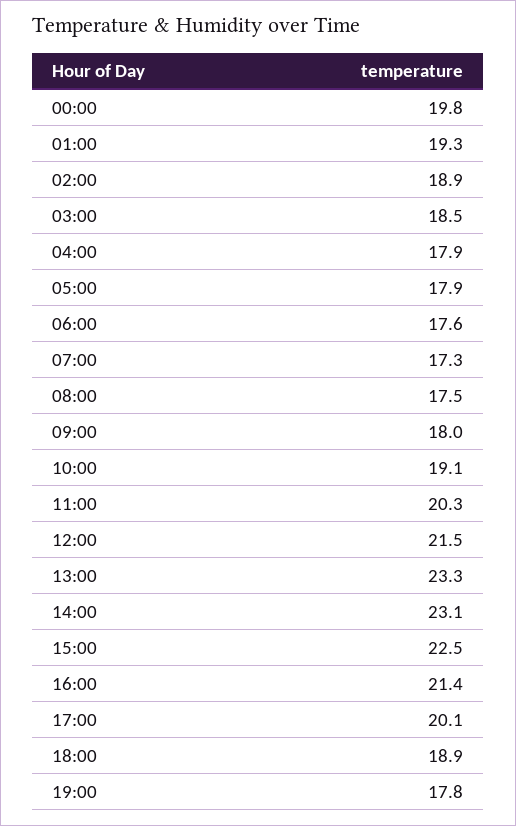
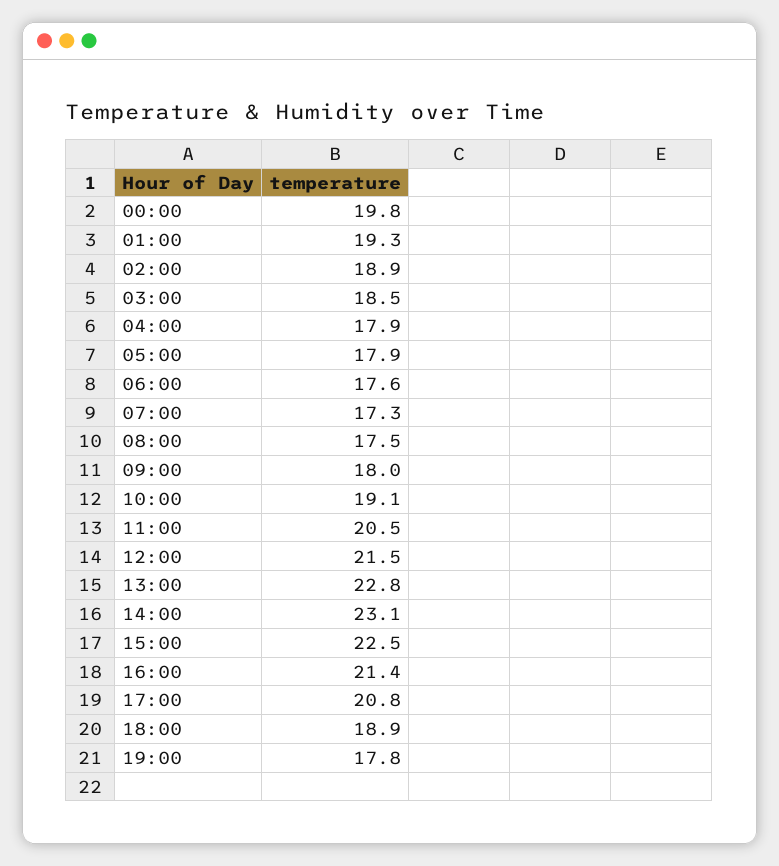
  {
    "00:00": 19.8,
    "01:00": 19.3,
    "02:00": 18.9,
    "03:00": 18.5,
    "04:00": 17.9,
    "05:00": 17.9,
    "06:00": 17.6,
    "07:00": 17.3,
    "08:00": 17.5,
    "09:00": 18,
    "10:00": 19.1,
-   "11:00": 20.3,
+   "11:00": 20.5,
    "12:00": 21.5,
-   "13:00": 23.3,
+   "13:00": 22.8,
    "14:00": 23.1,
    "15:00": 22.5,
    "16:00": 21.4,
-   "17:00": 20.1,
+   "17:00": 20.8,
    "18:00": 18.9,
    "19:00": 17.8
  }

